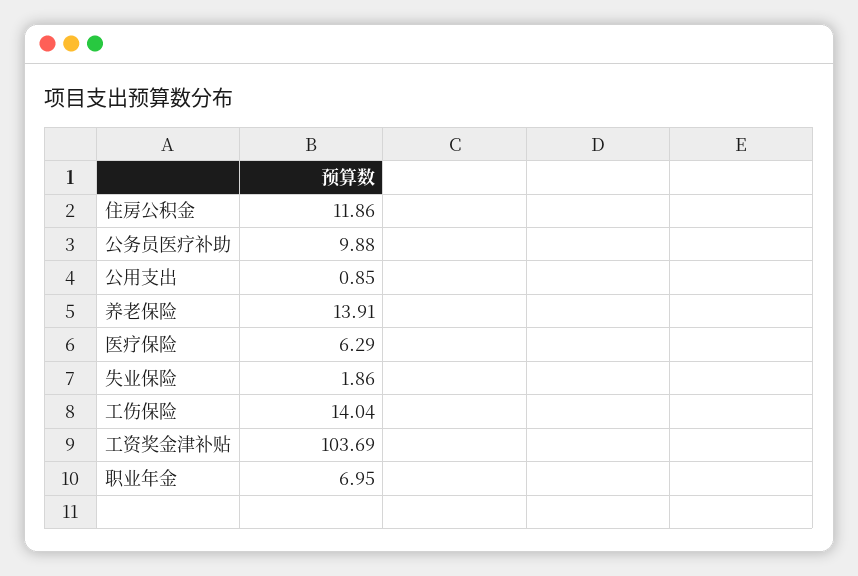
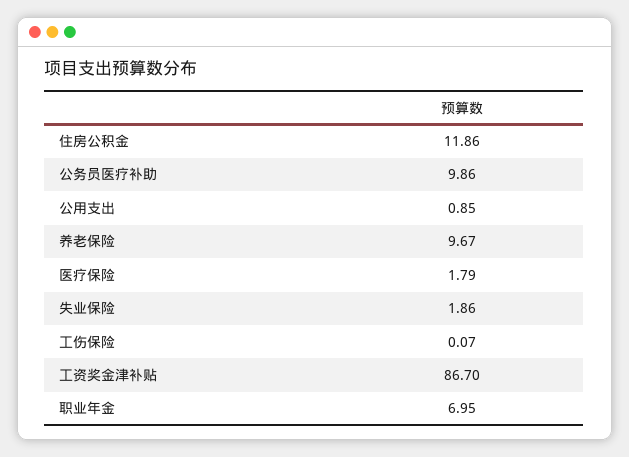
  {
    "住房公积金": 11.86,
-   "公务员医疗补助": 9.88,
+   "公务员医疗补助": 9.86,
    "公用支出": 0.85,
-   "养老保险": 13.91,
+   "养老保险": 9.67,
-   "医疗保险": 6.29,
+   "医疗保险": 1.79,
    "失业保险": 1.86,
-   "工伤保险": 14.04,
+   "工伤保险": 0.07,
-   "工资奖金津补贴": 103.69,
+   "工资奖金津补贴": 86.7,
    "职业年金": 6.95
  }

